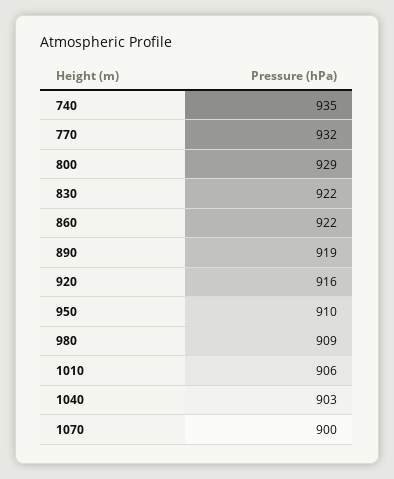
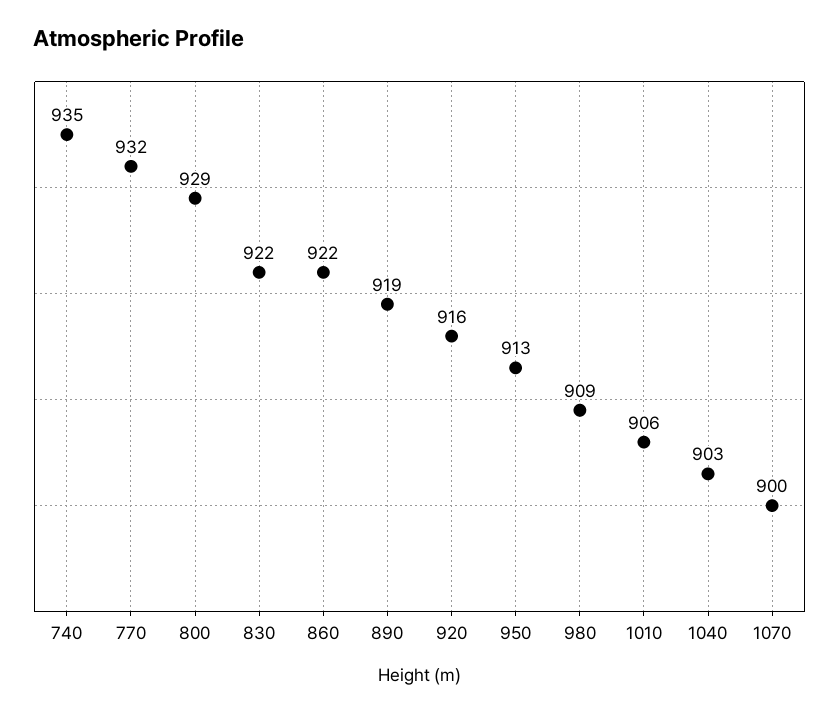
  {
    "740": 935,
    "770": 932,
    "800": 929,
    "830": 922,
    "860": 922,
    "890": 919,
    "920": 916,
-   "950": 910,
+   "950": 913,
    "980": 909,
    "1010": 906,
    "1040": 903,
    "1070": 900
  }

